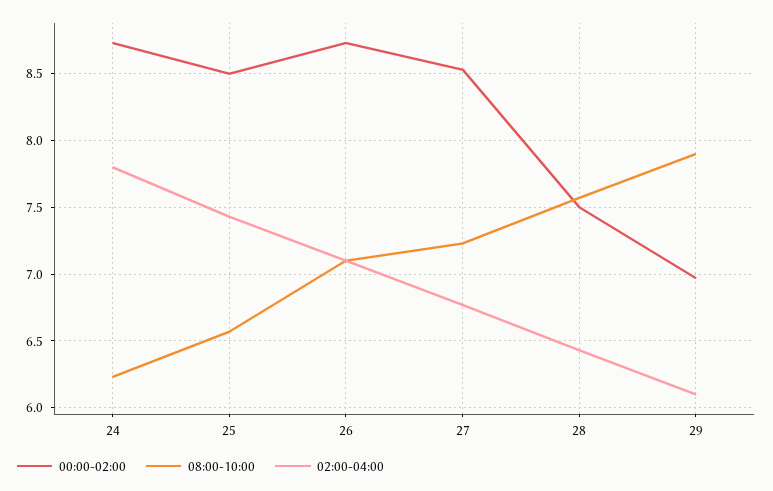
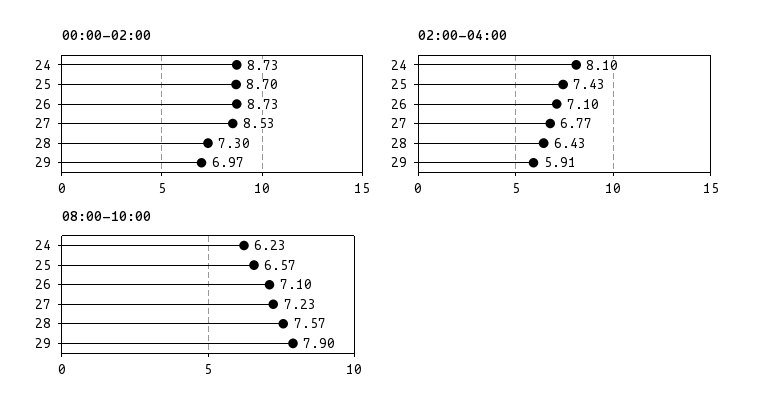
  {
    "00:00-02:00": {
      "24": 8.73,
-     "25": 8.5,
+     "25": 8.7,
      "26": 8.73,
      "27": 8.53,
-     "28": 7.5,
+     "28": 7.3,
      "29": 6.97
    },
    "08:00-10:00": {
      "24": 6.23,
      "25": 6.57,
      "26": 7.1,
      "27": 7.23,
      "28": 7.57,
      "29": 7.9
    },
    "02:00-04:00": {
-     "24": 7.8,
+     "24": 8.1,
      "25": 7.43,
      "26": 7.1,
      "27": 6.77,
      "28": 6.43,
-     "29": 6.1
+     "29": 5.91
    }
  }

